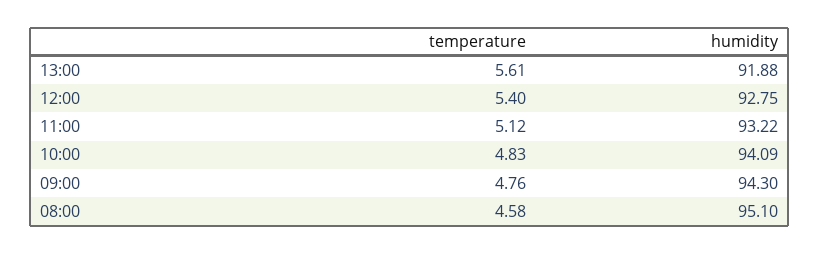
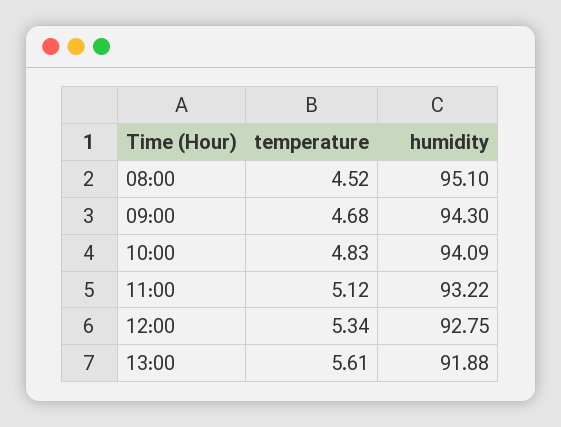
  {
    "temperature": {
      "13:00": 5.61,
-     "12:00": 5.4,
+     "12:00": 5.34,
      "11:00": 5.12,
      "10:00": 4.83,
-     "09:00": 4.76,
+     "09:00": 4.68,
-     "08:00": 4.58
+     "08:00": 4.52
    },
    "humidity": {
      "13:00": 91.88,
      "12:00": 92.75,
      "11:00": 93.22,
      "10:00": 94.09,
      "09:00": 94.3,
      "08:00": 95.1
    }
  }

